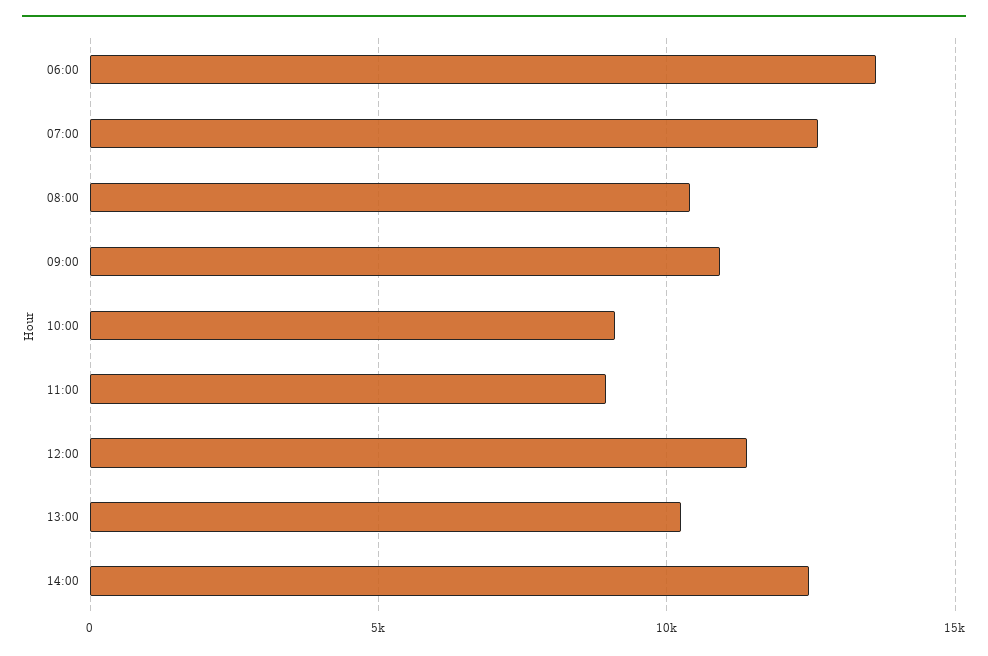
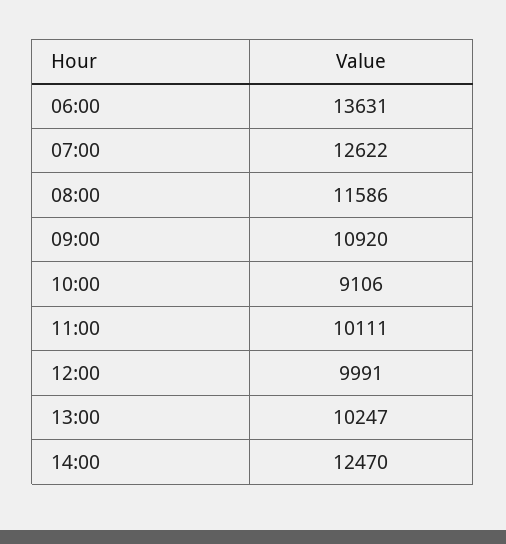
  {
    "06:00": 13631,
    "07:00": 12622,
-   "08:00": 10500,
+   "08:00": 11586,
    "09:00": 10920,
    "10:00": 9106,
-   "11:00": 9000,
+   "11:00": 10111,
-   "12:00": 11500,
+   "12:00": 9991,
    "13:00": 10247,
    "14:00": 12470
  }

